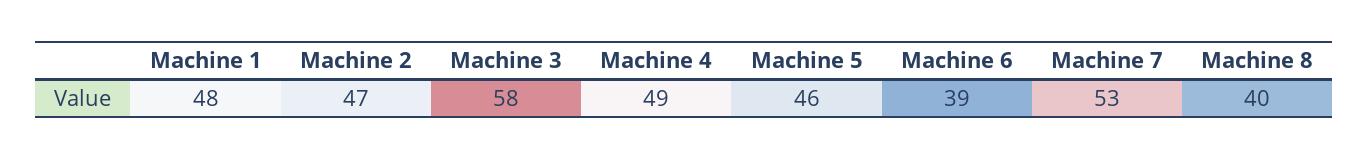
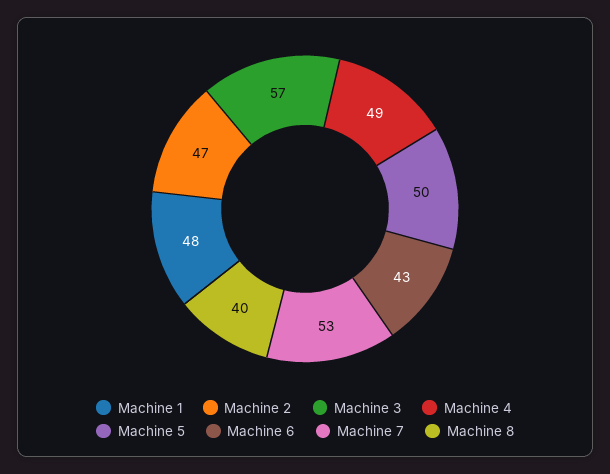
  {
    "Machine 1": 48,
    "Machine 2": 47,
-   "Machine 3": 58,
+   "Machine 3": 57,
    "Machine 4": 49,
-   "Machine 5": 46,
+   "Machine 5": 50,
-   "Machine 6": 39,
+   "Machine 6": 43,
    "Machine 7": 53,
    "Machine 8": 40
  }

